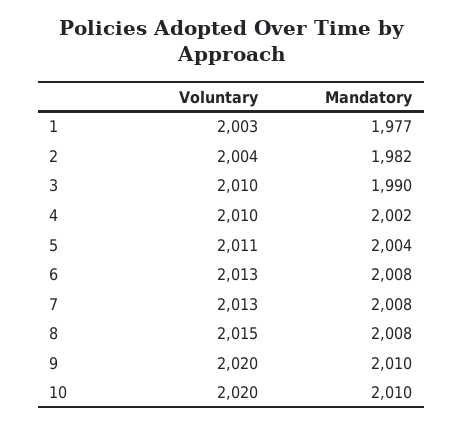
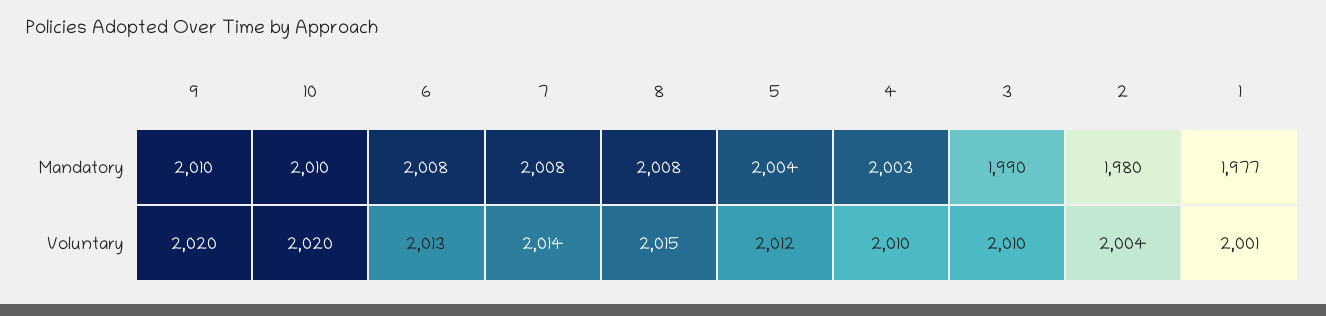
  {
    "Voluntary": {
-     "1": 2003,
+     "1": 2001,
      "2": 2004,
      "3": 2010,
      "4": 2010,
-     "5": 2011,
+     "5": 2012,
      "6": 2013,
-     "7": 2013,
+     "7": 2014,
      "8": 2015,
      "9": 2020,
      "10": 2020
    },
    "Mandatory": {
      "1": 1977,
-     "2": 1982,
+     "2": 1980,
      "3": 1990,
-     "4": 2002,
+     "4": 2003,
      "5": 2004,
      "6": 2008,
      "7": 2008,
      "8": 2008,
      "9": 2010,
      "10": 2010
    }
  }

